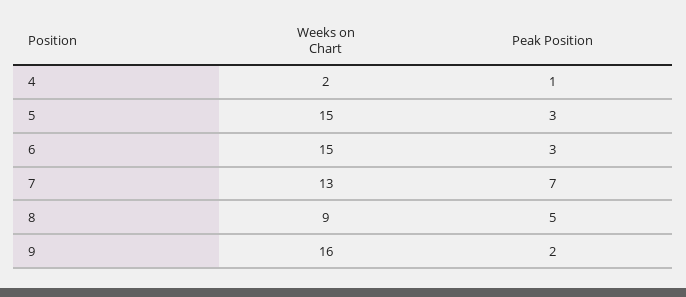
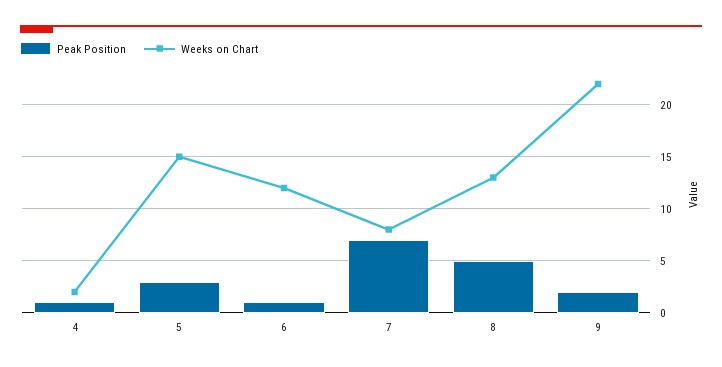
  {
    "Weeks on Chart": {
      "4": 2,
      "5": 15,
-     "6": 15,
+     "6": 12,
-     "7": 13,
+     "7": 8,
-     "8": 9,
+     "8": 13,
-     "9": 16
+     "9": 22
    },
    "Peak Position": {
      "4": 1,
      "5": 3,
-     "6": 3,
+     "6": 1,
      "7": 7,
      "8": 5,
      "9": 2
    }
  }

